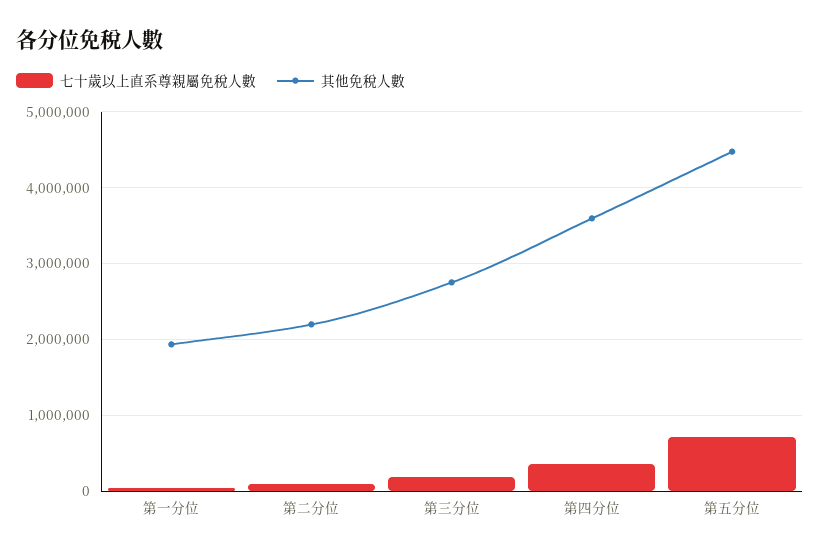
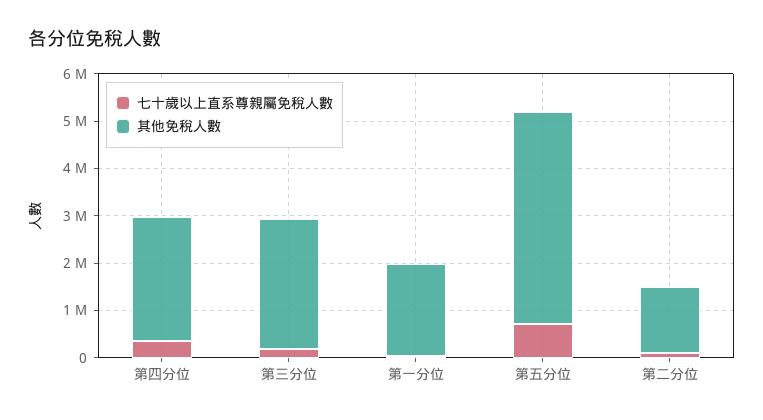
  {
    "七十歲以上直系尊親屬免稅人數": {
      "第一分位": 0,
      "第二分位": 100000,
      "第三分位": 200000,
      "第四分位": 400000,
      "第五分位": 700000
    },
    "其他免稅人數": {
      "第一分位": 1900000,
-     "第二分位": 2200000,
+     "第二分位": 1400000,
      "第三分位": 2800000,
-     "第四分位": 3600000,
+     "第四分位": 2600000,
      "第五分位": 4500000
    }
  }

